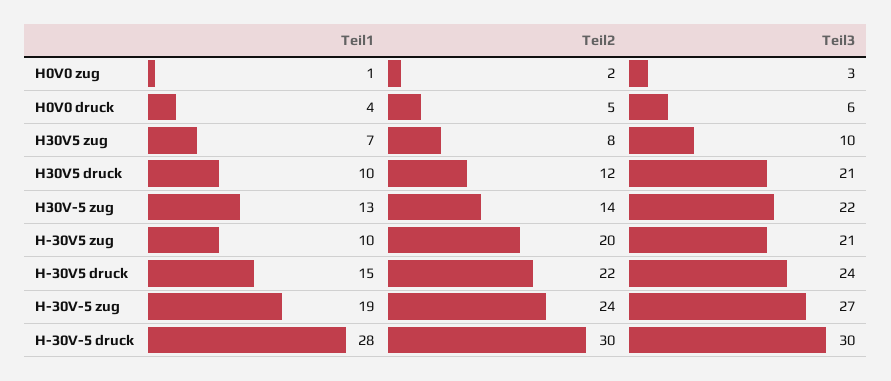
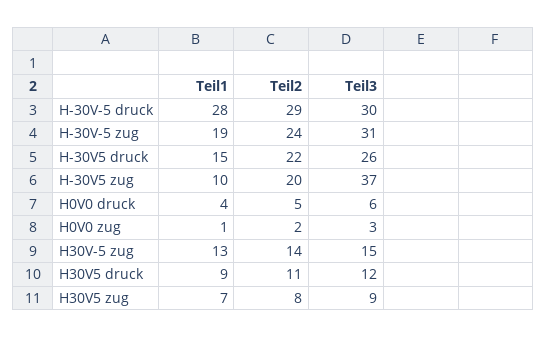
  {
    "Teil1": {
      "H0V0 zug": 1,
      "H0V0 druck": 4,
      "H30V5 zug": 7,
-     "H30V5 druck": 10,
+     "H30V5 druck": 9,
      "H30V-5 zug": 13,
      "H-30V5 zug": 10,
      "H-30V5 druck": 15,
      "H-30V-5 zug": 19,
      "H-30V-5 druck": 28
    },
    "Teil2": {
      "H0V0 zug": 2,
      "H0V0 druck": 5,
      "H30V5 zug": 8,
-     "H30V5 druck": 12,
+     "H30V5 druck": 11,
      "H30V-5 zug": 14,
      "H-30V5 zug": 20,
      "H-30V5 druck": 22,
      "H-30V-5 zug": 24,
-     "H-30V-5 druck": 30
+     "H-30V-5 druck": 29
    },
    "Teil3": {
      "H0V0 zug": 3,
      "H0V0 druck": 6,
-     "H30V5 zug": 10,
+     "H30V5 zug": 9,
-     "H30V5 druck": 21,
+     "H30V5 druck": 12,
-     "H30V-5 zug": 22,
+     "H30V-5 zug": 15,
-     "H-30V5 zug": 21,
+     "H-30V5 zug": 37,
-     "H-30V5 druck": 24,
+     "H-30V5 druck": 26,
-     "H-30V-5 zug": 27,
+     "H-30V-5 zug": 31,
      "H-30V-5 druck": 30
    }
  }

